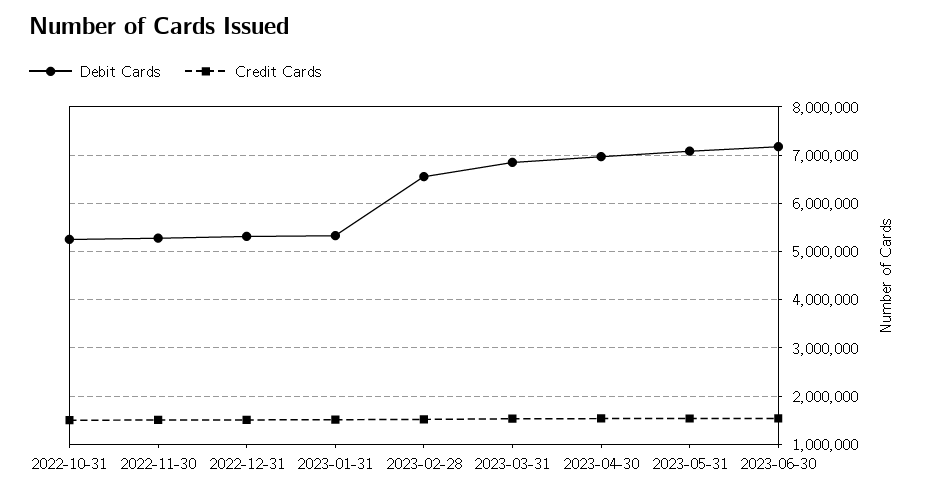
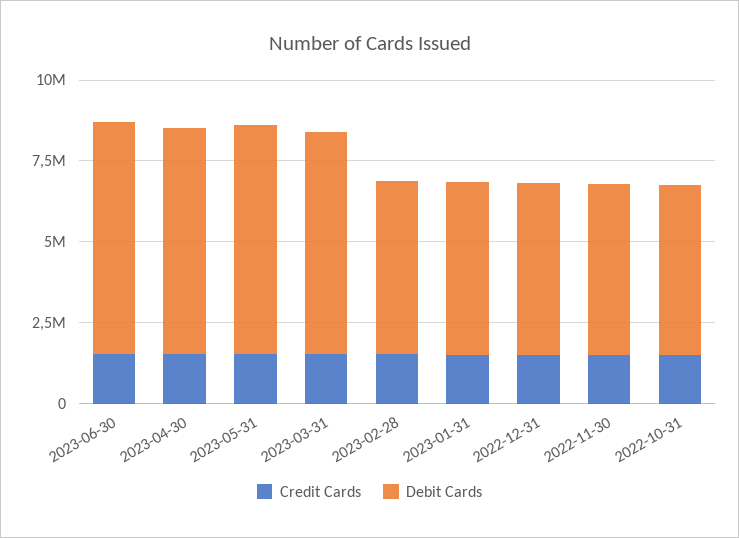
  {
    "Debit Cards": {
      "2022-10-31": 5200000,
      "2022-11-30": 5200000,
      "2022-12-31": 5400000,
      "2023-01-31": 5400000,
-     "2023-02-28": 6600000,
+     "2023-02-28": 5500000,
      "2023-03-31": 6800000,
      "2023-04-30": 7000000,
      "2023-05-31": 7000000,
      "2023-06-30": 7200000
    },
    "Credit Cards": {
      "2022-10-31": 1600000,
      "2022-11-30": 1600000,
      "2022-12-31": 1600000,
      "2023-01-31": 1600000,
      "2023-02-28": 1600000,
      "2023-03-31": 1600000,
      "2023-04-30": 1600000,
      "2023-05-31": 1600000,
      "2023-06-30": 1600000
    }
  }

